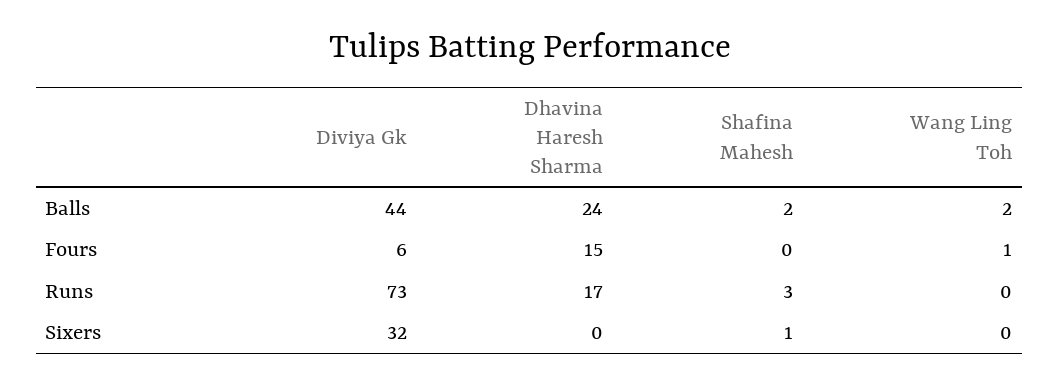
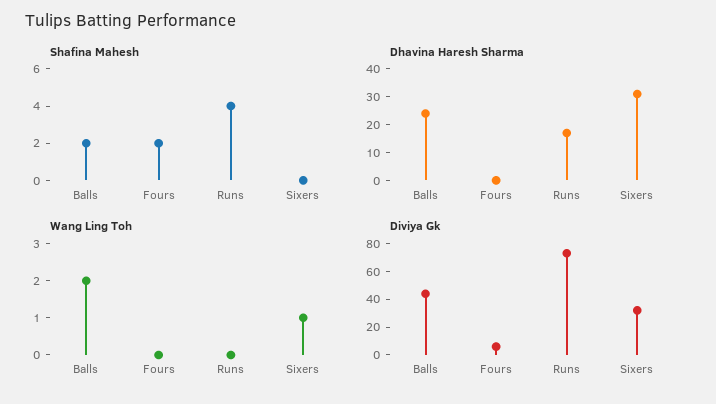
  {
    "Diviya Gk": {
      "Balls": 44,
      "Fours": 6,
      "Runs": 73,
      "Sixers": 32
    },
    "Dhavina Haresh Sharma": {
      "Balls": 24,
-     "Fours": 15,
+     "Fours": 0,
      "Runs": 17,
-     "Sixers": 0
+     "Sixers": 30
    },
    "Shafina Mahesh": {
      "Balls": 2,
-     "Fours": 0,
+     "Fours": 2,
-     "Runs": 3,
+     "Runs": 4,
-     "Sixers": 1
+     "Sixers": 0
    },
    "Wang Ling Toh": {
      "Balls": 2,
-     "Fours": 1,
+     "Fours": 0,
      "Runs": 0,
-     "Sixers": 0
+     "Sixers": 1
    }
  }

